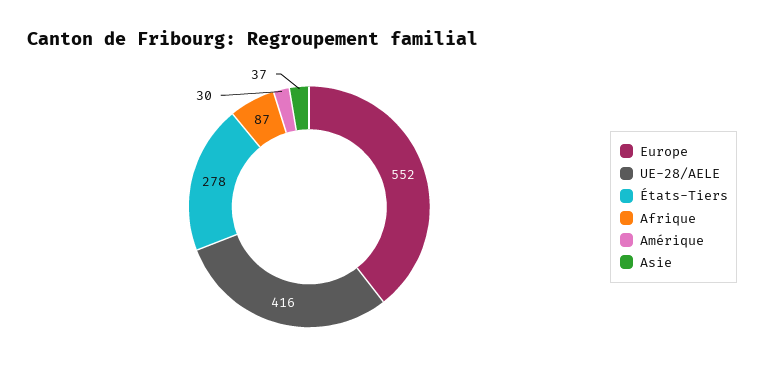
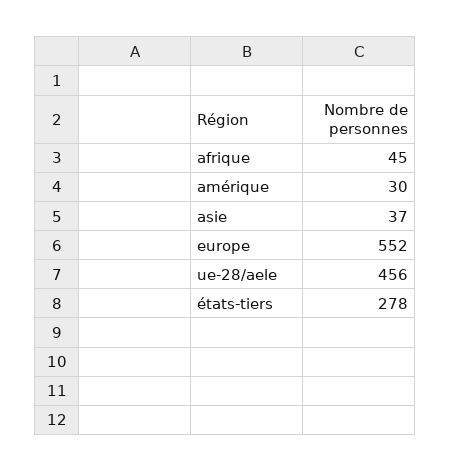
  {
    "Europe": 552,
-   "UE-28/AELE": 416,
+   "UE-28/AELE": 456,
    "États-Tiers": 278,
-   "Afrique": 87,
+   "Afrique": 45,
    "Amérique": 30,
    "Asie": 37
  }

